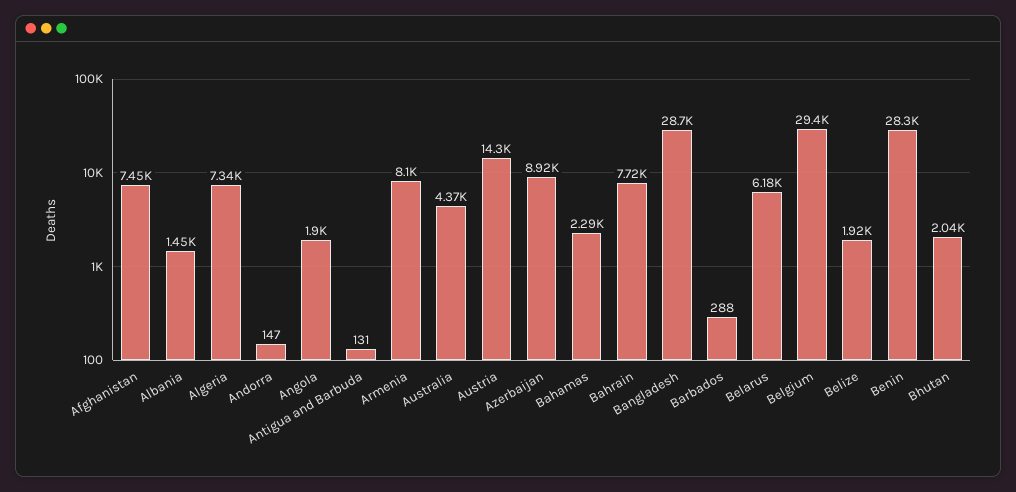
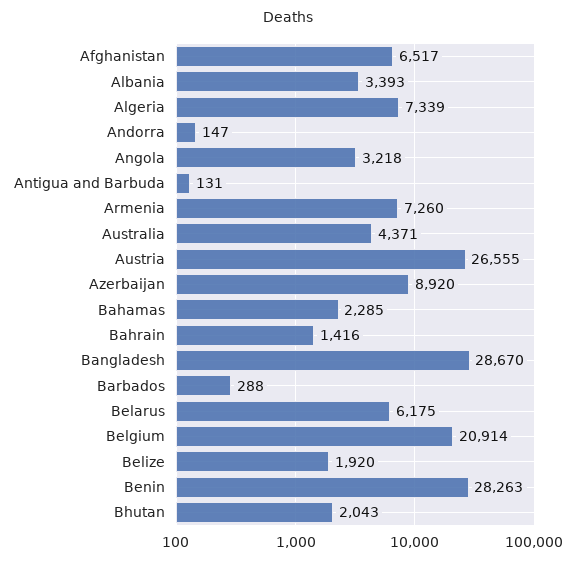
  {
-   "Afghanistan": 7450,
+   "Afghanistan": 6517,
-   "Albania": 1450,
+   "Albania": 3393,
    "Algeria": 7339,
    "Andorra": 147,
-   "Angola": 1900,
+   "Angola": 3218,
    "Antigua and Barbuda": 131,
-   "Armenia": 8100,
+   "Armenia": 7260,
    "Australia": 4371,
-   "Austria": 14300,
+   "Austria": 26555,
    "Azerbaijan": 8920,
    "Bahamas": 2285,
-   "Bahrain": 7720,
+   "Bahrain": 1416,
    "Bangladesh": 28670,
    "Barbados": 288,
    "Belarus": 6175,
-   "Belgium": 29400,
+   "Belgium": 20914,
    "Belize": 1920,
    "Benin": 28263,
    "Bhutan": 2043
  }

